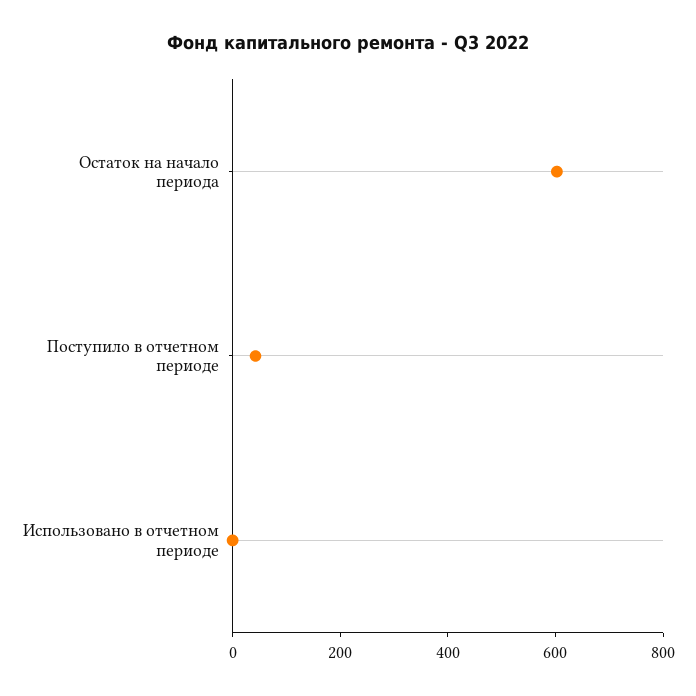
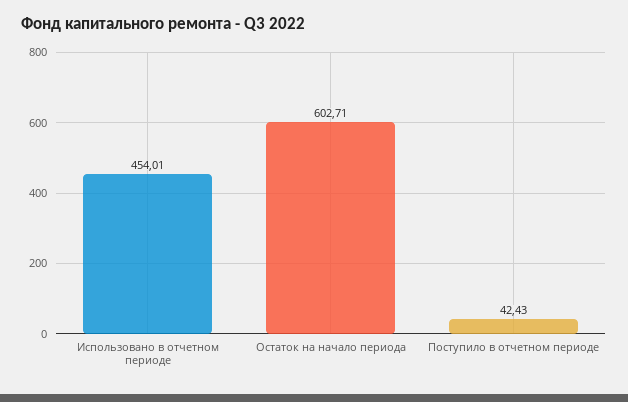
  {
    "Остаток на начало периода": 602.71,
    "Поступило в отчетном периоде": 42.43,
-   "Использовано в отчетном периоде": 0
+   "Использовано в отчетном периоде": 454.01
  }

